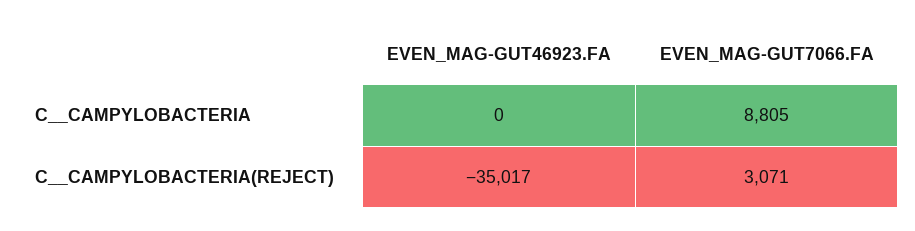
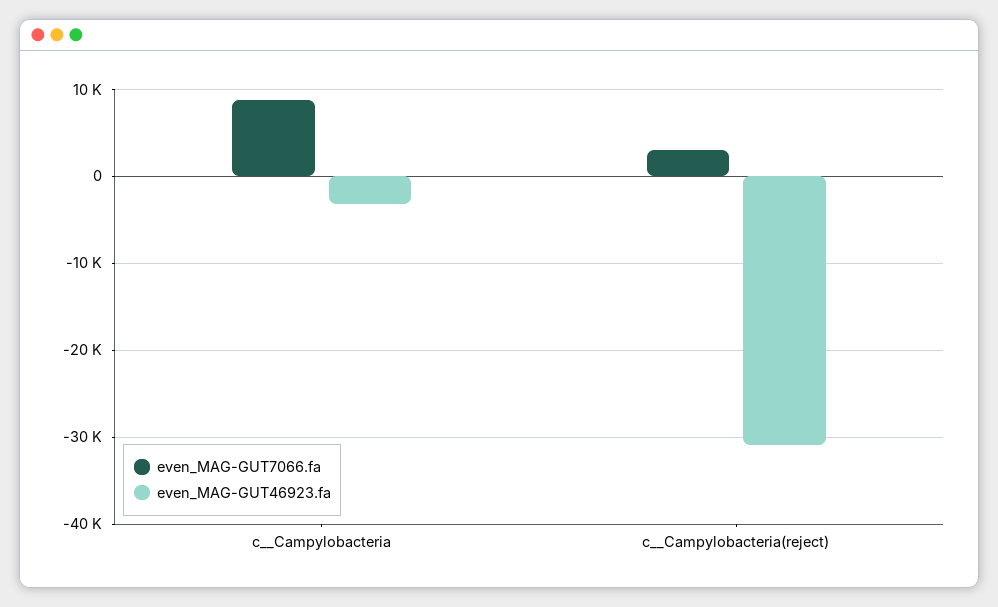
  {
    "EVEN_MAG-GUT46923.FA": {
-     "C__CAMPYLOBACTERIA": 0,
+     "C__CAMPYLOBACTERIA": -3000,
-     "C__CAMPYLOBACTERIA(REJECT)": -35017
+     "C__CAMPYLOBACTERIA(REJECT)": -31000
    },
    "EVEN_MAG-GUT7066.FA": {
      "C__CAMPYLOBACTERIA": 8805,
      "C__CAMPYLOBACTERIA(REJECT)": 3071
    }
  }

